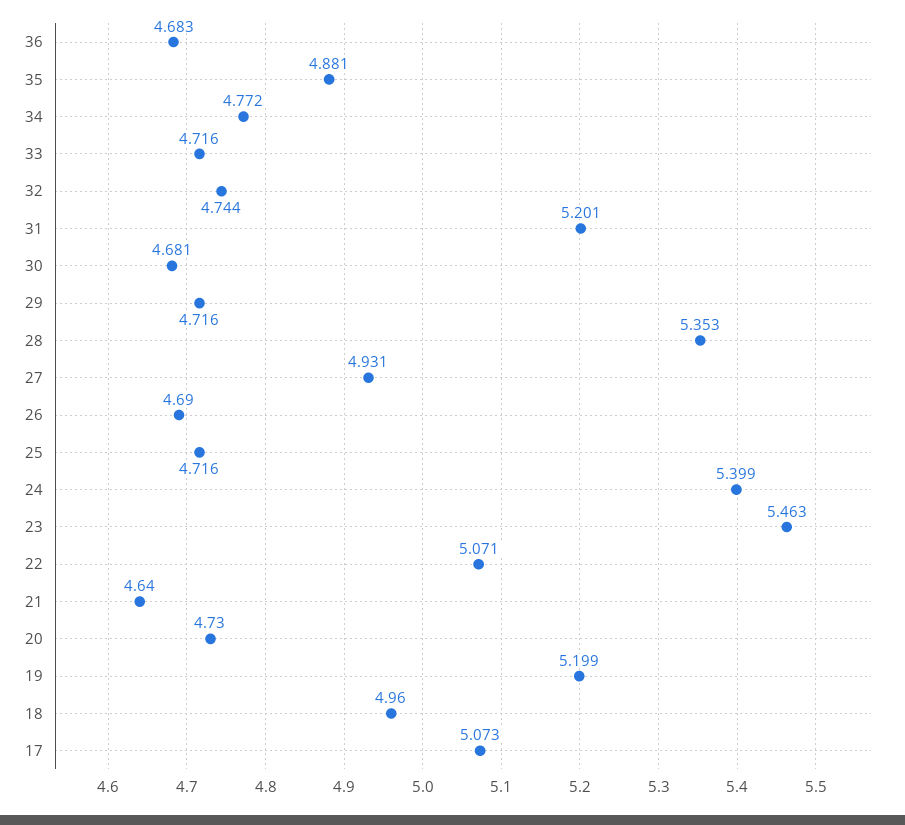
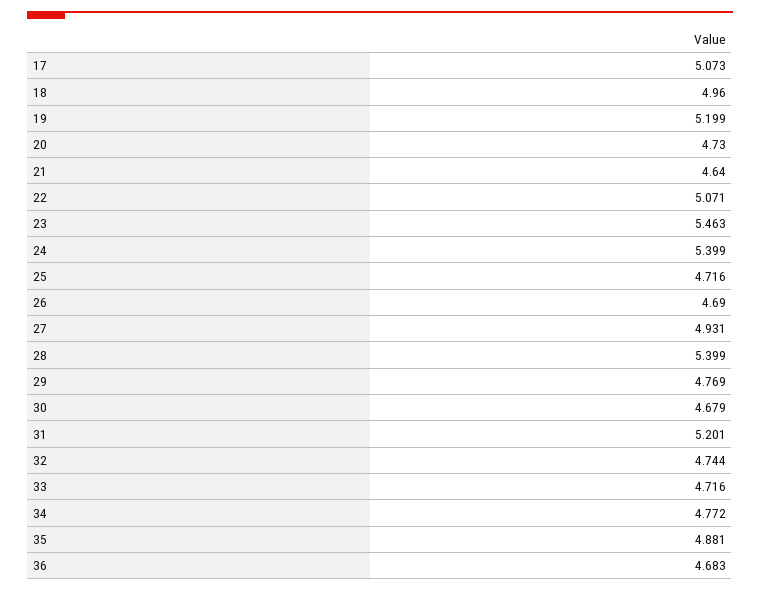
  {
    "36": 4.683,
    "35": 4.881,
    "34": 4.772,
    "33": 4.716,
    "32": 4.744,
    "31": 5.201,
-   "30": 4.681,
+   "30": 4.679,
-   "29": 4.716,
+   "29": 4.769,
-   "28": 5.353,
+   "28": 5.399,
    "27": 4.931,
    "26": 4.69,
    "25": 4.716,
    "24": 5.399,
    "23": 5.463,
    "22": 5.071,
    "21": 4.64,
    "20": 4.73,
    "19": 5.199,
    "18": 4.96,
    "17": 5.073
  }

